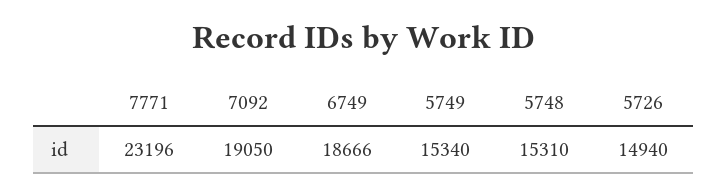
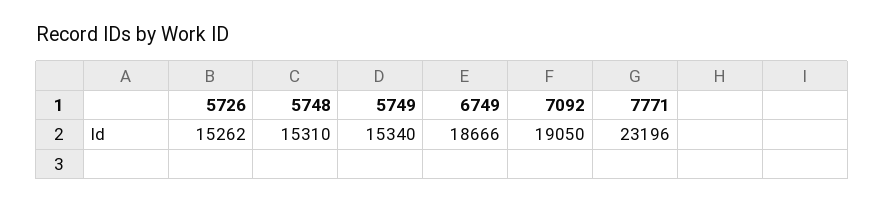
  {
    "7771": 23196,
    "7092": 19050,
    "6749": 18666,
    "5749": 15340,
    "5748": 15310,
-   "5726": 14940
+   "5726": 15262
  }

